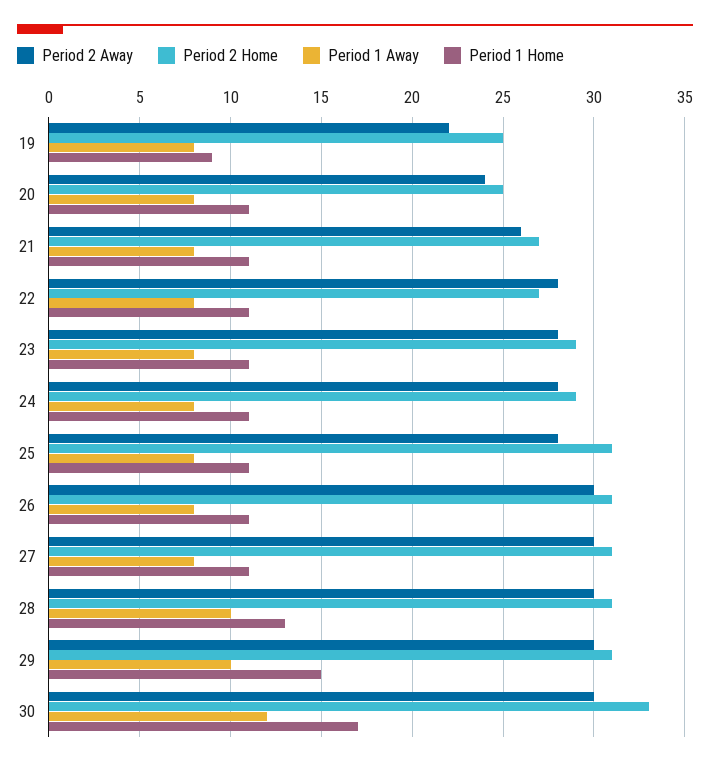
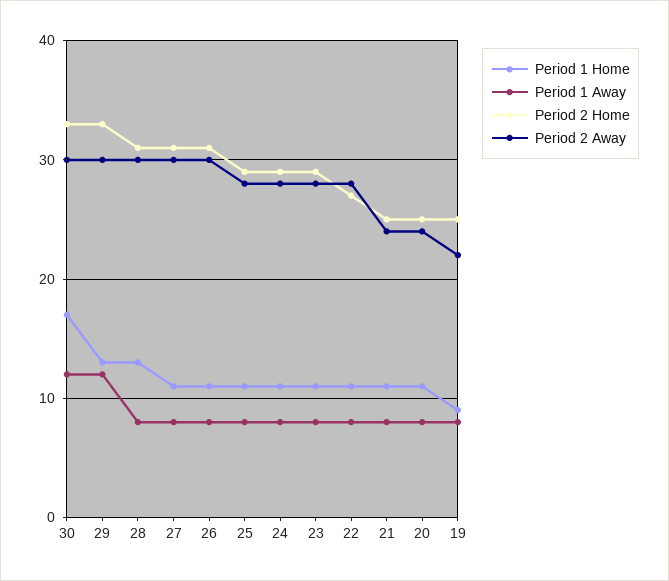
  {
    "Period 2 Away": {
      "19": 22,
      "20": 24,
-     "21": 26,
+     "21": 24,
      "22": 28,
      "23": 28,
      "24": 28,
      "25": 28,
      "26": 30,
      "27": 30,
      "28": 30,
      "29": 30,
      "30": 30
    },
    "Period 2 Home": {
      "19": 25,
      "20": 25,
-     "21": 27,
+     "21": 25,
      "22": 27,
      "23": 29,
      "24": 29,
-     "25": 31,
+     "25": 29,
      "26": 31,
      "27": 31,
      "28": 31,
-     "29": 31,
+     "29": 33,
      "30": 33
    },
    "Period 1 Away": {
      "19": 8,
      "20": 8,
      "21": 8,
      "22": 8,
      "23": 8,
      "24": 8,
      "25": 8,
      "26": 8,
      "27": 8,
-     "28": 10,
+     "28": 8,
-     "29": 10,
+     "29": 12,
      "30": 12
    },
    "Period 1 Home": {
      "19": 9,
      "20": 11,
      "21": 11,
      "22": 11,
      "23": 11,
      "24": 11,
      "25": 11,
      "26": 11,
      "27": 11,
      "28": 13,
-     "29": 15,
+     "29": 13,
      "30": 17
    }
  }

